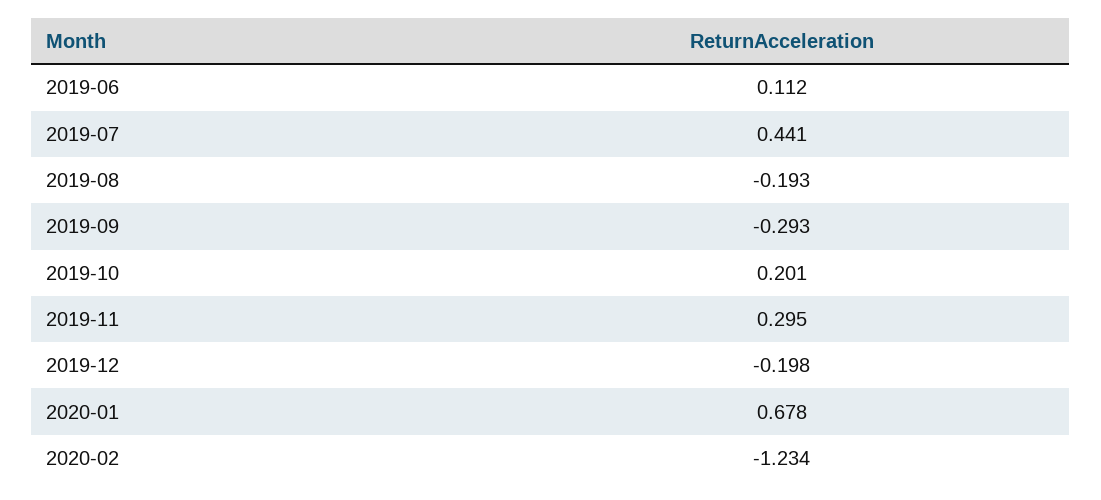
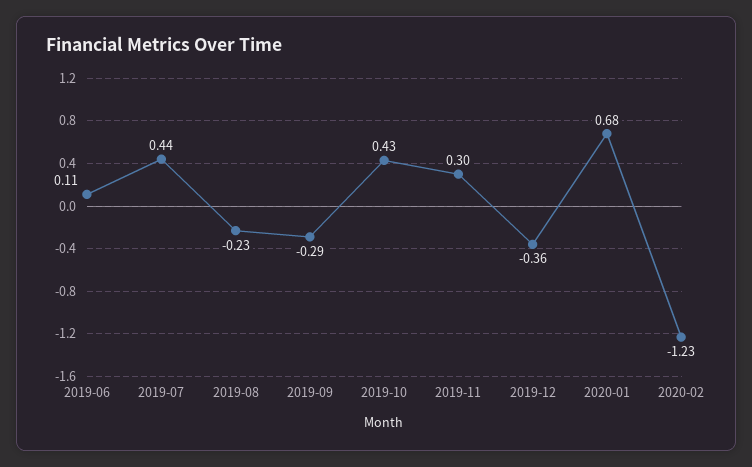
  {
    "2019-06": 0.112,
    "2019-07": 0.441,
-   "2019-08": -0.193,
+   "2019-08": -0.23,
    "2019-09": -0.293,
-   "2019-10": 0.201,
+   "2019-10": 0.43,
    "2019-11": 0.295,
-   "2019-12": -0.198,
+   "2019-12": -0.36,
    "2020-01": 0.678,
    "2020-02": -1.234
  }

